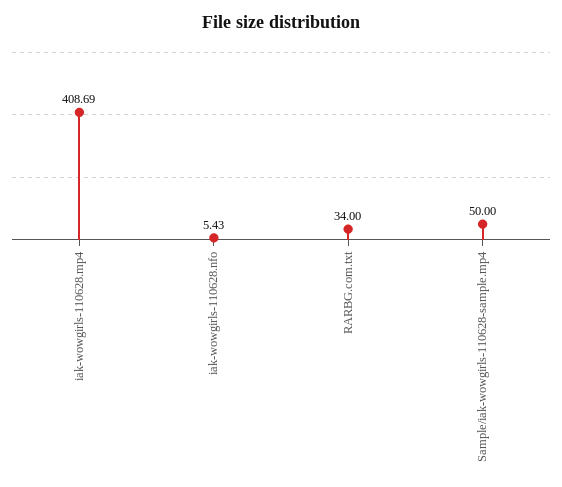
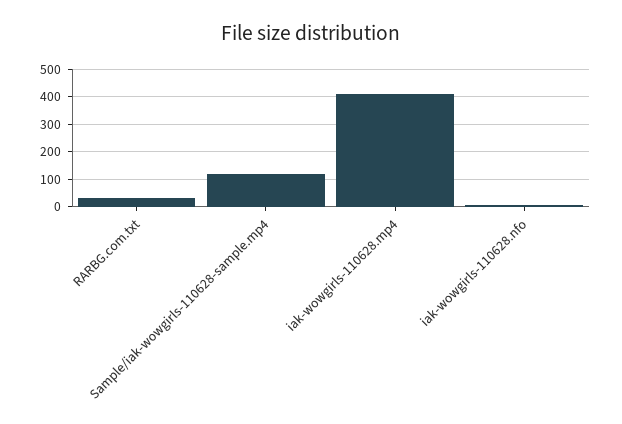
  {
    "iak-wowgirls-110628.mp4": 408.69,
    "iak-wowgirls-110628.nfo": 5.43,
    "RARBG.com.txt": 34,
-   "Sample/iak-wowgirls-110628-sample.mp4": 50
+   "Sample/iak-wowgirls-110628-sample.mp4": 125
  }

